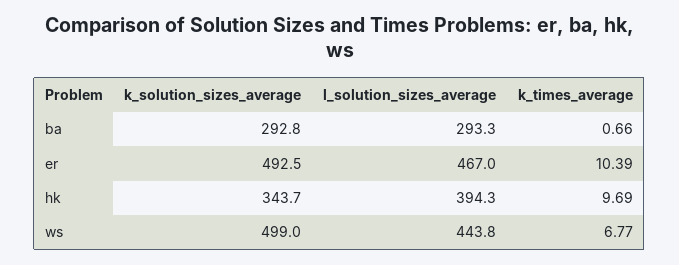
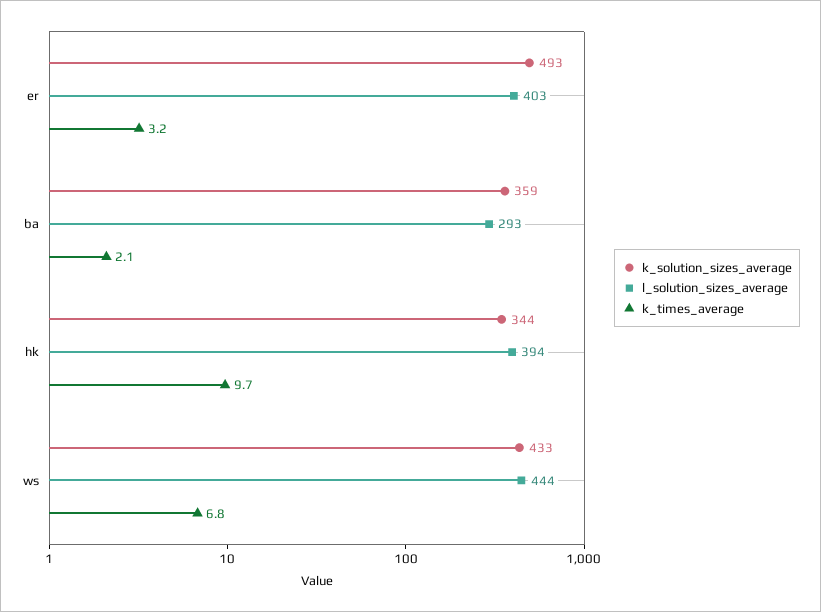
  {
    "k_solution_sizes_average": {
-     "ba": 292.8,
+     "ba": 359,
      "er": 492.5,
      "hk": 343.7,
-     "ws": 499
+     "ws": 433
    },
    "l_solution_sizes_average": {
      "ba": 293.3,
-     "er": 467,
+     "er": 403,
      "hk": 394.3,
      "ws": 443.8
    },
    "k_times_average": {
-     "ba": 0.66,
+     "ba": 2.1,
-     "er": 10.39,
+     "er": 3.2,
      "hk": 9.69,
      "ws": 6.77
    }
  }

